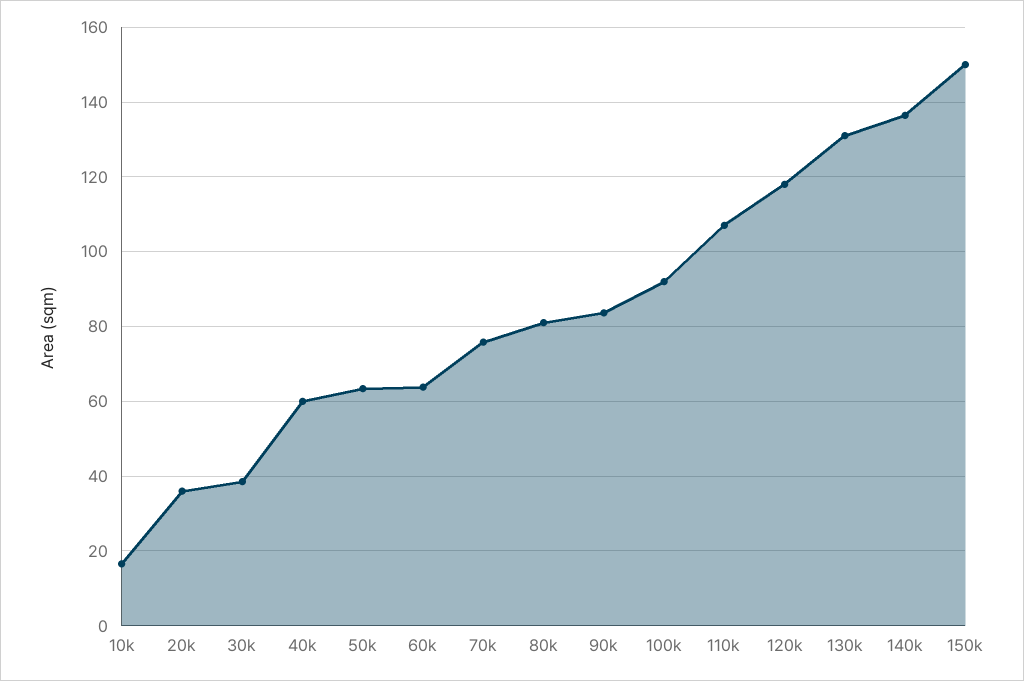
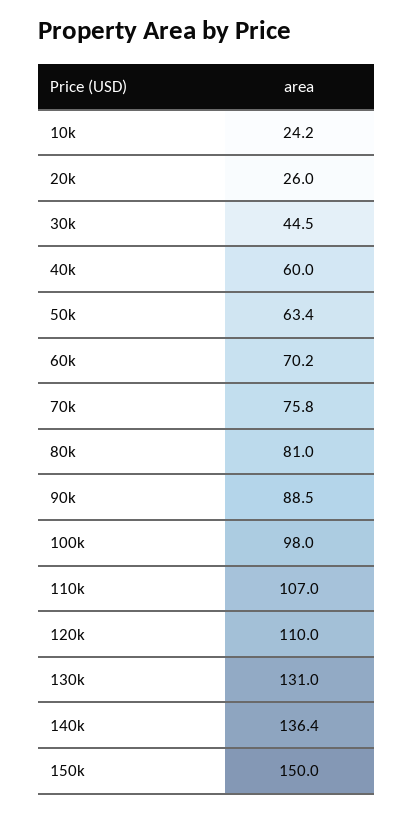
  {
-   "10k": 16,
+   "10k": 24.2,
-   "20k": 36,
+   "20k": 26,
-   "30k": 38,
+   "30k": 44.5,
    "40k": 60,
    "50k": 63.4,
-   "60k": 64,
+   "60k": 70.2,
    "70k": 75.8,
    "80k": 81,
-   "90k": 84,
+   "90k": 88.5,
-   "100k": 92,
+   "100k": 98,
    "110k": 107,
-   "120k": 118,
+   "120k": 110,
    "130k": 131,
    "140k": 136.4,
    "150k": 150
  }

